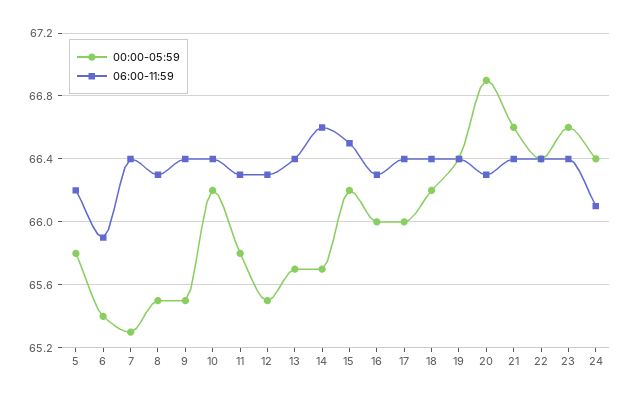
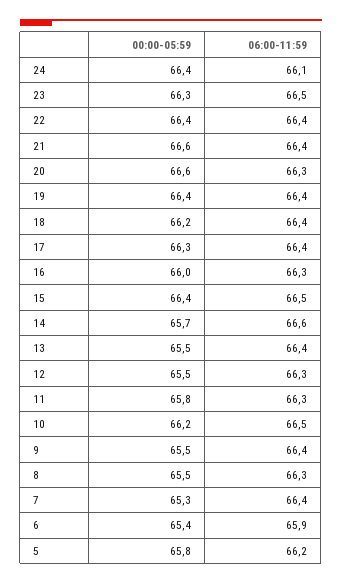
  {
    "00:00-05:59": {
      "5": 65.8,
      "6": 65.4,
      "7": 65.3,
      "8": 65.5,
      "9": 65.5,
      "10": 66.2,
      "11": 65.8,
      "12": 65.5,
-     "13": 65.7,
+     "13": 65.5,
      "14": 65.7,
-     "15": 66.2,
+     "15": 66.4,
      "16": 66,
-     "17": 66,
+     "17": 66.3,
      "18": 66.2,
      "19": 66.4,
-     "20": 66.9,
+     "20": 66.6,
      "21": 66.6,
      "22": 66.4,
-     "23": 66.6,
+     "23": 66.3,
      "24": 66.4
    },
    "06:00-11:59": {
      "5": 66.2,
      "6": 65.9,
      "7": 66.4,
      "8": 66.3,
      "9": 66.4,
-     "10": 66.4,
+     "10": 66.5,
      "11": 66.3,
      "12": 66.3,
      "13": 66.4,
      "14": 66.6,
      "15": 66.5,
      "16": 66.3,
      "17": 66.4,
      "18": 66.4,
      "19": 66.4,
      "20": 66.3,
      "21": 66.4,
      "22": 66.4,
-     "23": 66.4,
+     "23": 66.5,
      "24": 66.1
    }
  }

